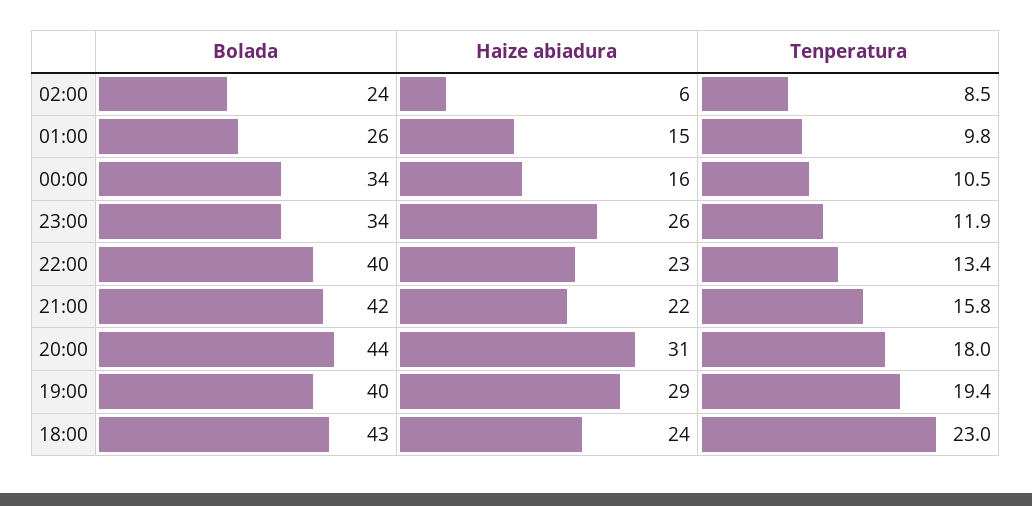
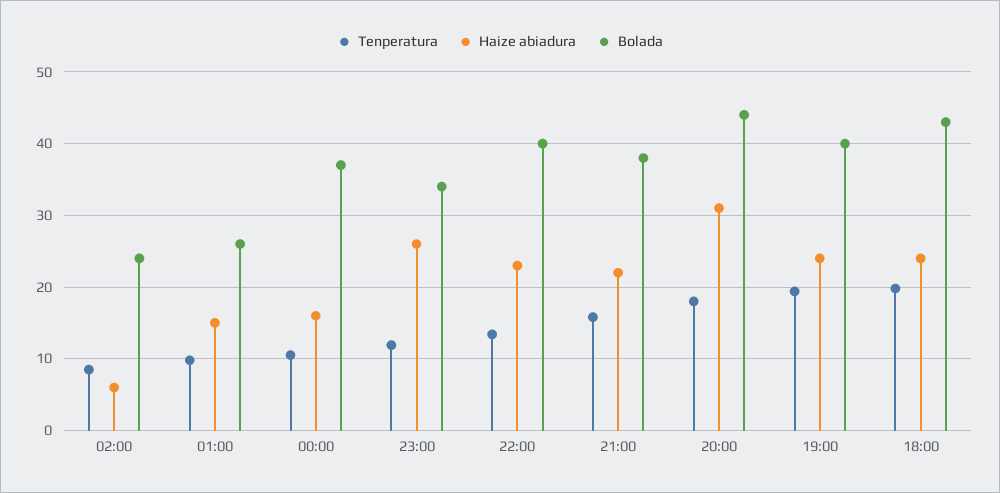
  {
    "Bolada": {
      "02:00": 24,
      "01:00": 26,
-     "00:00": 34,
+     "00:00": 37,
      "23:00": 34,
      "22:00": 40,
-     "21:00": 42,
+     "21:00": 38,
      "20:00": 44,
      "19:00": 40,
      "18:00": 43
    },
    "Haize abiadura": {
      "02:00": 6,
      "01:00": 15,
      "00:00": 16,
      "23:00": 26,
      "22:00": 23,
      "21:00": 22,
      "20:00": 31,
-     "19:00": 29,
+     "19:00": 24,
      "18:00": 24
    },
    "Tenperatura": {
      "02:00": 8.5,
      "01:00": 9.8,
      "00:00": 10.5,
      "23:00": 11.9,
      "22:00": 13.4,
      "21:00": 15.8,
      "20:00": 18,
      "19:00": 19.4,
-     "18:00": 23
+     "18:00": 20
    }
  }

